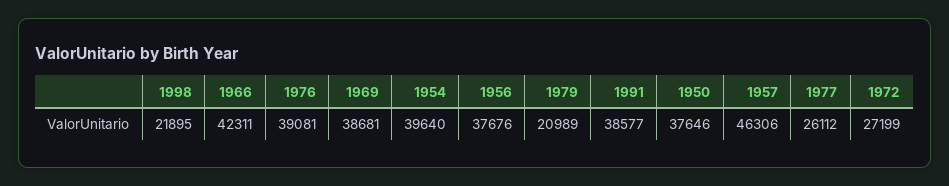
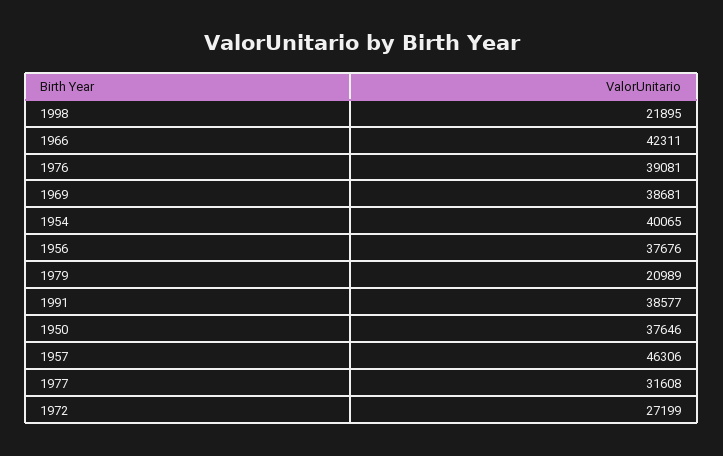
  {
    "1998": 21895,
    "1966": 42311,
    "1976": 39081,
    "1969": 38681,
-   "1954": 39640,
+   "1954": 40065,
    "1956": 37676,
    "1979": 20989,
    "1991": 38577,
    "1950": 37646,
    "1957": 46306,
-   "1977": 26112,
+   "1977": 31608,
    "1972": 27199
  }

